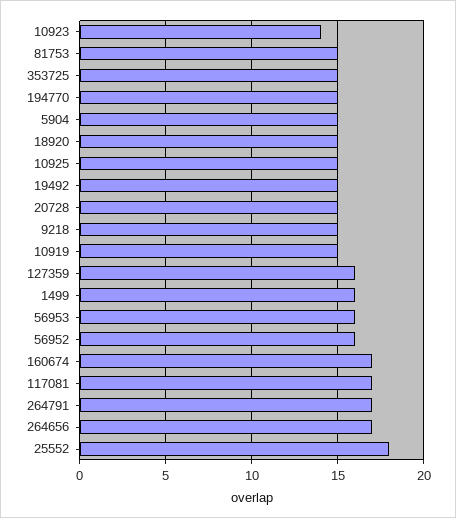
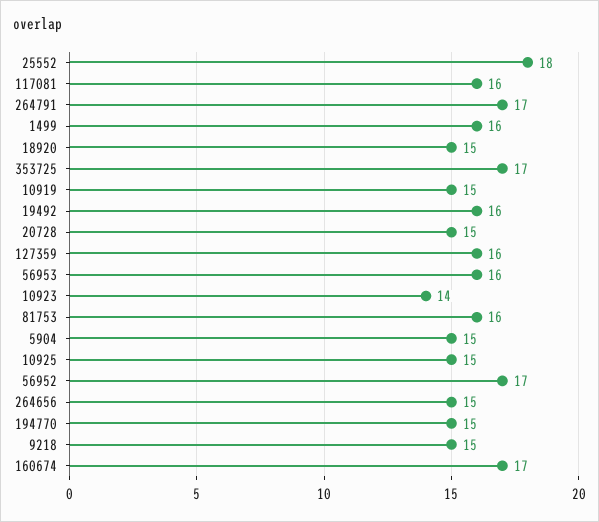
  {
    "10923": 14,
-   "81753": 15,
+   "81753": 16,
-   "353725": 15,
+   "353725": 17,
    "194770": 15,
    "5904": 15,
    "18920": 15,
    "10925": 15,
-   "19492": 15,
+   "19492": 16,
    "20728": 15,
    "9218": 15,
    "10919": 15,
    "127359": 16,
    "1499": 16,
    "56953": 16,
-   "56952": 16,
+   "56952": 17,
    "160674": 17,
-   "117081": 17,
+   "117081": 16,
    "264791": 17,
-   "264656": 17,
+   "264656": 15,
    "25552": 18
  }

